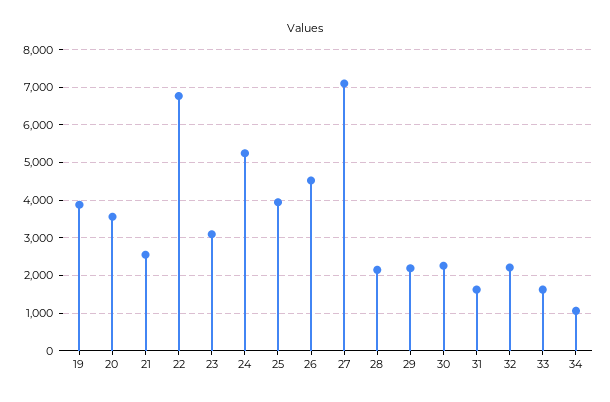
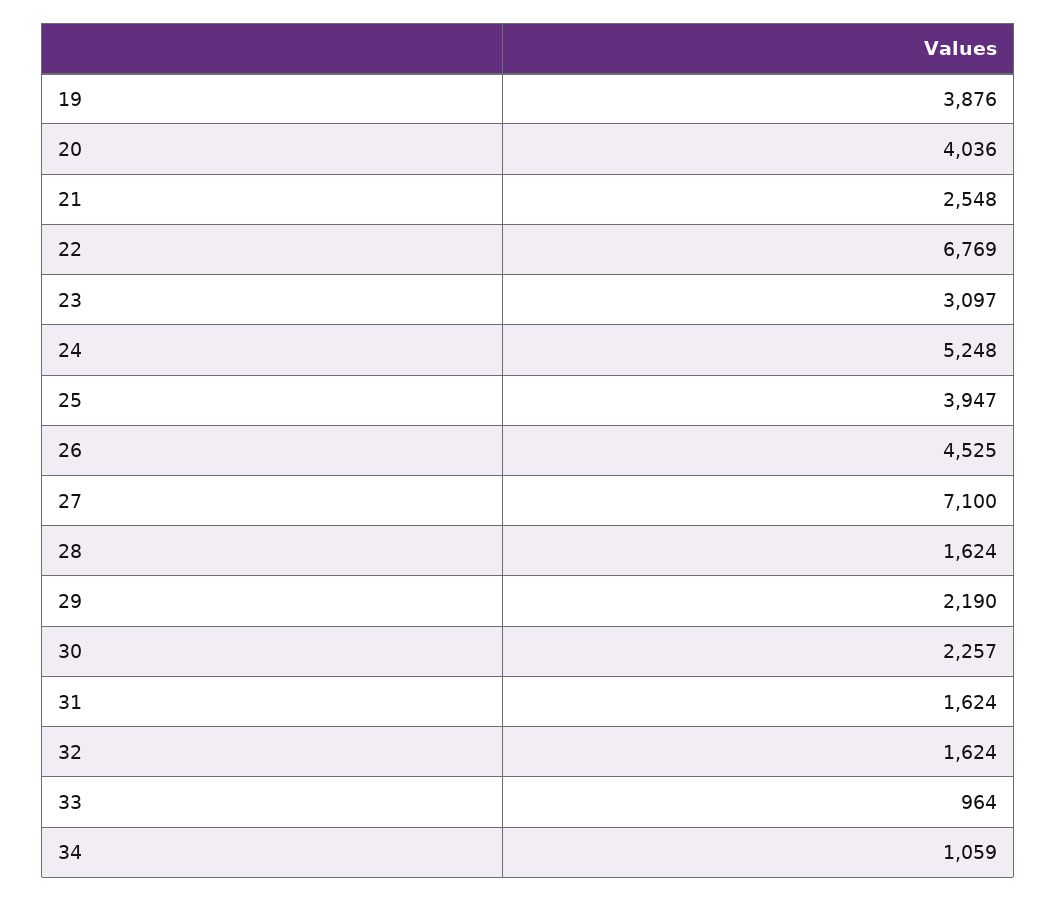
  {
    "19": 3876,
-   "20": 3600,
+   "20": 4036,
    "21": 2548,
    "22": 6769,
    "23": 3097,
    "24": 5248,
    "25": 3947,
    "26": 4525,
    "27": 7100,
-   "28": 2200,
+   "28": 1624,
    "29": 2190,
    "30": 2257,
    "31": 1624,
-   "32": 2200,
+   "32": 1624,
-   "33": 1600,
+   "33": 964,
    "34": 1059
  }

